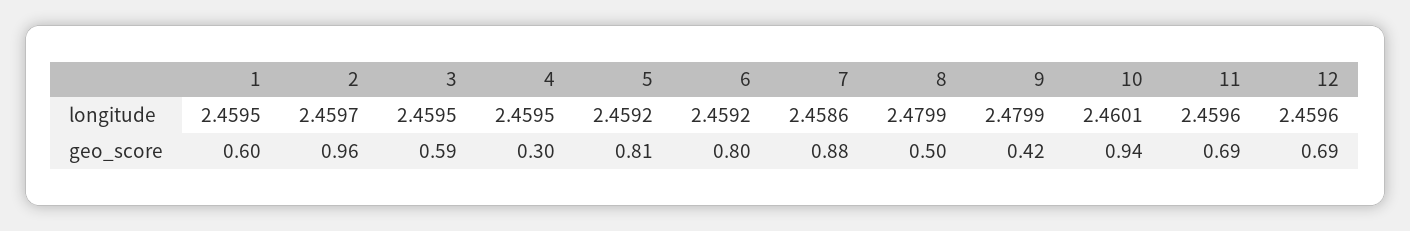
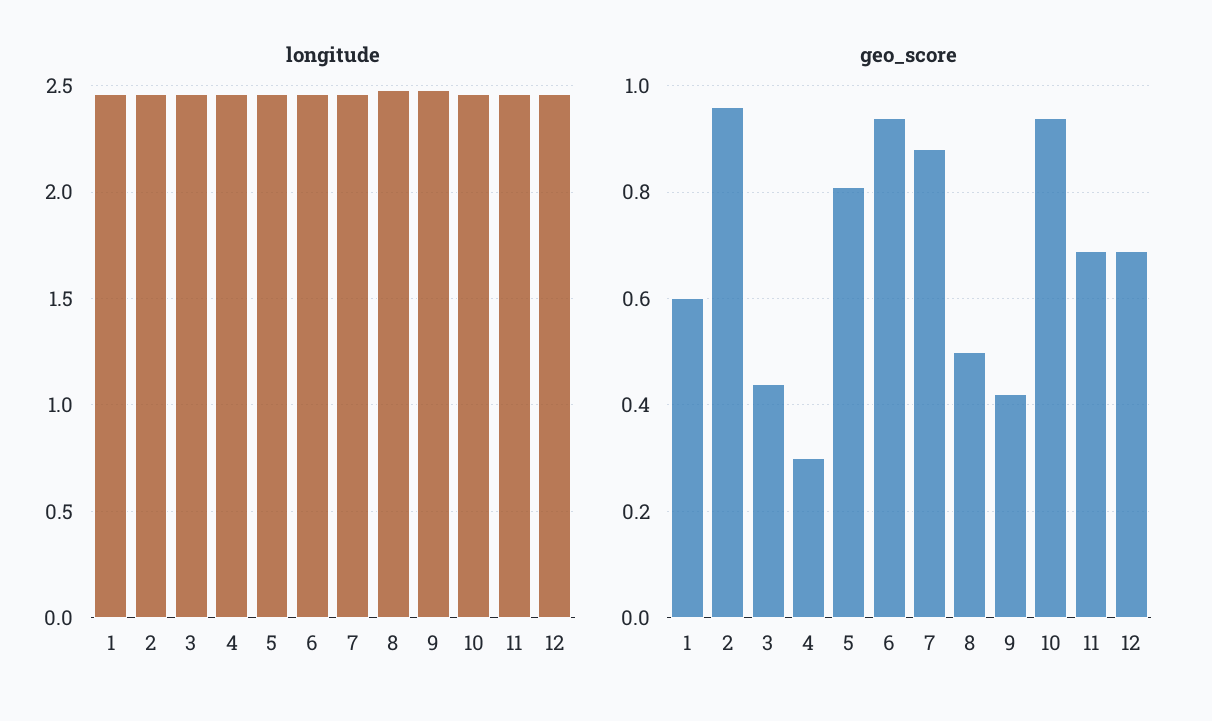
  {
    "longitude": {
      "1": 2.4595,
      "2": 2.4597,
      "3": 2.4595,
      "4": 2.4595,
      "5": 2.4592,
      "6": 2.4592,
      "7": 2.4586,
      "8": 2.4799,
      "9": 2.4799,
      "10": 2.4601,
      "11": 2.4596,
      "12": 2.4596
    },
    "geo_score": {
      "1": 0.6,
      "2": 0.96,
-     "3": 0.59,
+     "3": 0.45,
      "4": 0.3,
      "5": 0.81,
-     "6": 0.8,
+     "6": 0.95,
      "7": 0.88,
      "8": 0.5,
      "9": 0.42,
      "10": 0.94,
      "11": 0.69,
      "12": 0.69
    }
  }

